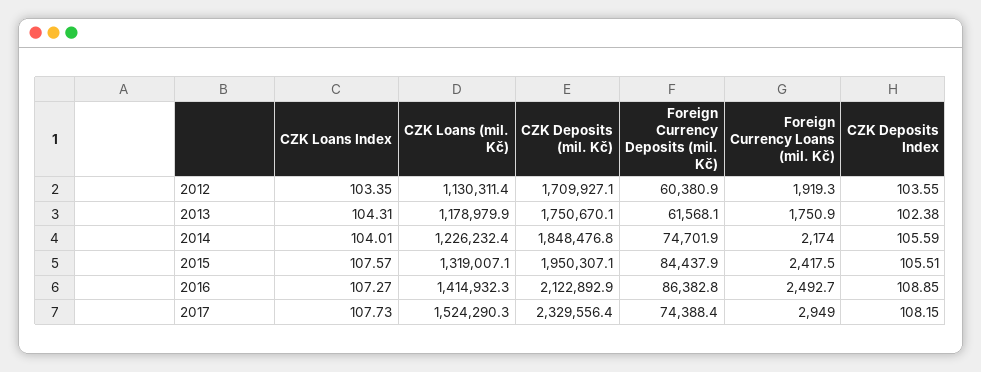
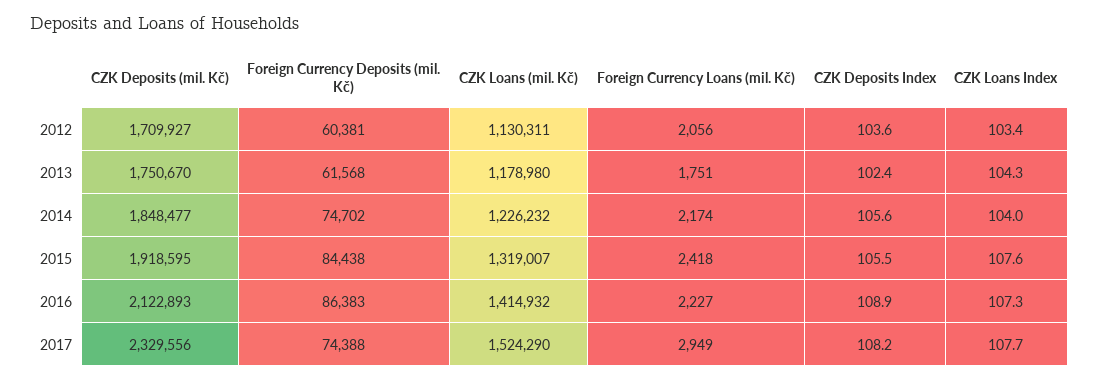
  {
    "CZK Loans Index": {
      "2012": 103.35,
      "2013": 104.31,
      "2014": 104.01,
      "2015": 107.57,
      "2016": 107.27,
      "2017": 107.73
    },
    "CZK Loans (mil. Kč)": {
      "2012": 1130311.4,
      "2013": 1178979.9,
      "2014": 1226232.4,
      "2015": 1319007.1,
      "2016": 1414932.3,
      "2017": 1524290.3
    },
    "CZK Deposits (mil. Kč)": {
      "2012": 1709927.1,
      "2013": 1750670.1,
      "2014": 1848476.8,
-     "2015": 1950307.1,
+     "2015": 1918595,
      "2016": 2122892.9,
      "2017": 2329556.4
    },
    "Foreign Currency Deposits (mil. Kč)": {
      "2012": 60380.9,
      "2013": 61568.1,
      "2014": 74701.9,
      "2015": 84437.9,
      "2016": 86382.8,
      "2017": 74388.4
    },
    "Foreign Currency Loans (mil. Kč)": {
-     "2012": 1919.3,
+     "2012": 2056,
      "2013": 1750.9,
      "2014": 2174,
      "2015": 2417.5,
-     "2016": 2492.7,
+     "2016": 2227,
      "2017": 2949
    },
    "CZK Deposits Index": {
      "2012": 103.55,
      "2013": 102.38,
      "2014": 105.59,
      "2015": 105.51,
      "2016": 108.85,
      "2017": 108.15
    }
  }

